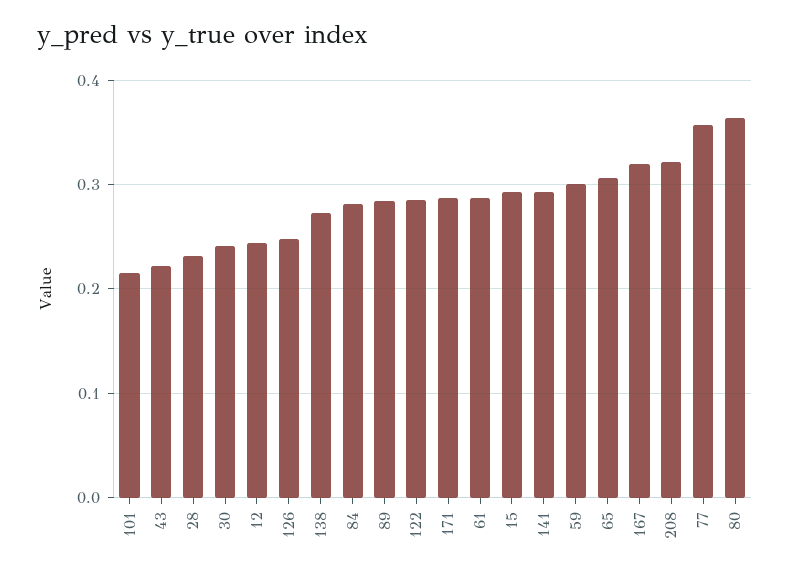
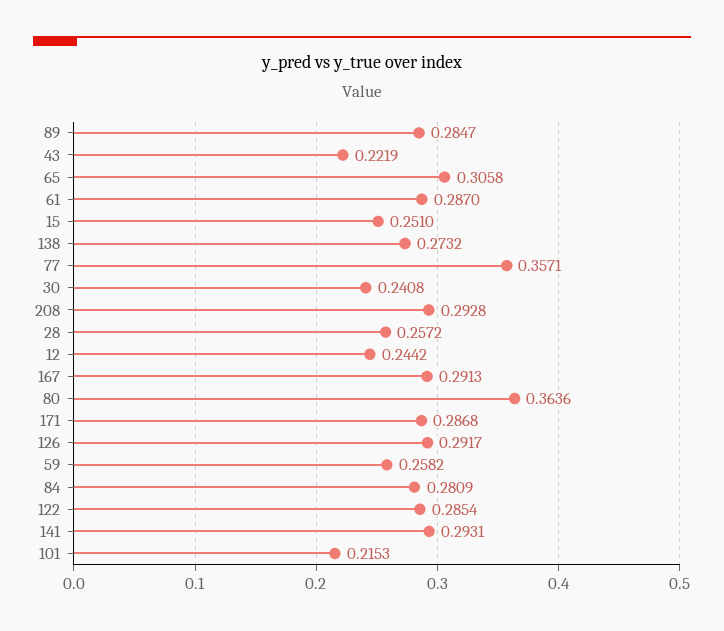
  {
    "101": 0.2153,
    "43": 0.2219,
-   "28": 0.23,
+   "28": 0.2572,
    "30": 0.2408,
    "12": 0.2442,
-   "126": 0.25,
+   "126": 0.2917,
    "138": 0.2732,
    "84": 0.2809,
    "89": 0.2847,
    "122": 0.2854,
    "171": 0.2868,
    "61": 0.287,
-   "15": 0.29,
+   "15": 0.251,
    "141": 0.2931,
-   "59": 0.3,
+   "59": 0.2582,
    "65": 0.3058,
-   "167": 0.32,
+   "167": 0.2913,
-   "208": 0.32,
+   "208": 0.2928,
    "77": 0.3571,
    "80": 0.3636
  }

